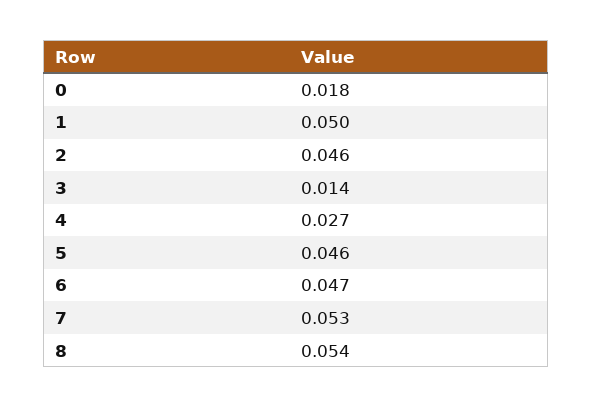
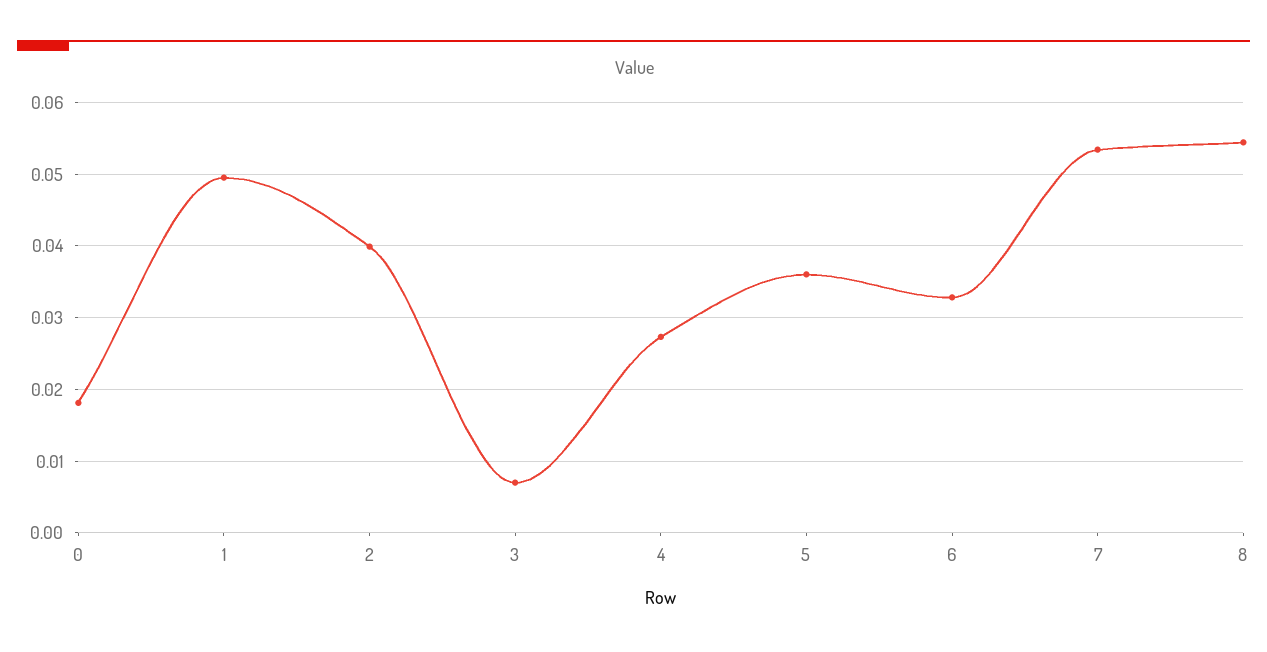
  {
    "0": 0.018,
    "1": 0.05,
-   "2": 0.046,
+   "2": 0.04,
-   "3": 0.014,
+   "3": 0.007,
    "4": 0.027,
-   "5": 0.046,
+   "5": 0.036,
-   "6": 0.047,
+   "6": 0.033,
    "7": 0.053,
    "8": 0.054
  }

